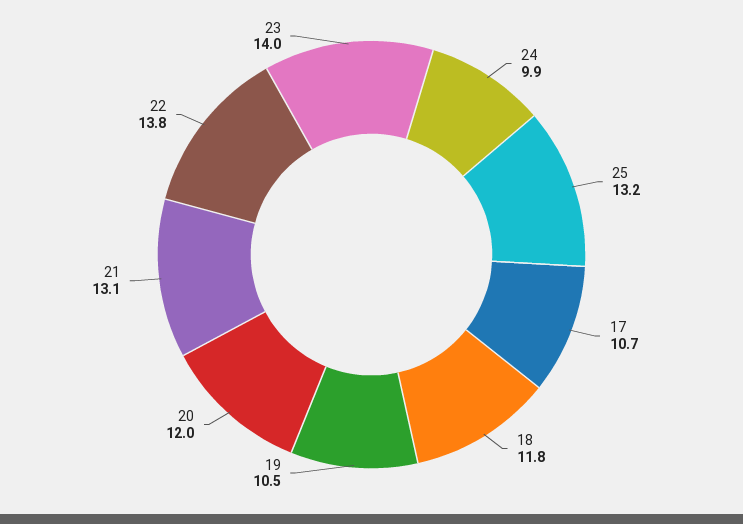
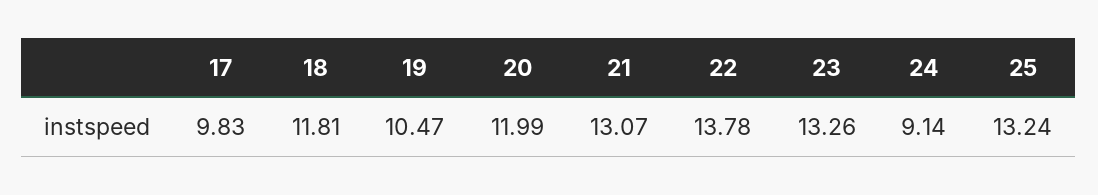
  {
-   "24": 9.9,
+   "24": 9.14,
    "25": 13.24,
-   "17": 10.7,
+   "17": 9.83,
    "18": 11.81,
    "19": 10.47,
    "20": 11.99,
    "21": 13.07,
    "22": 13.78,
-   "23": 14
+   "23": 13.26
  }

